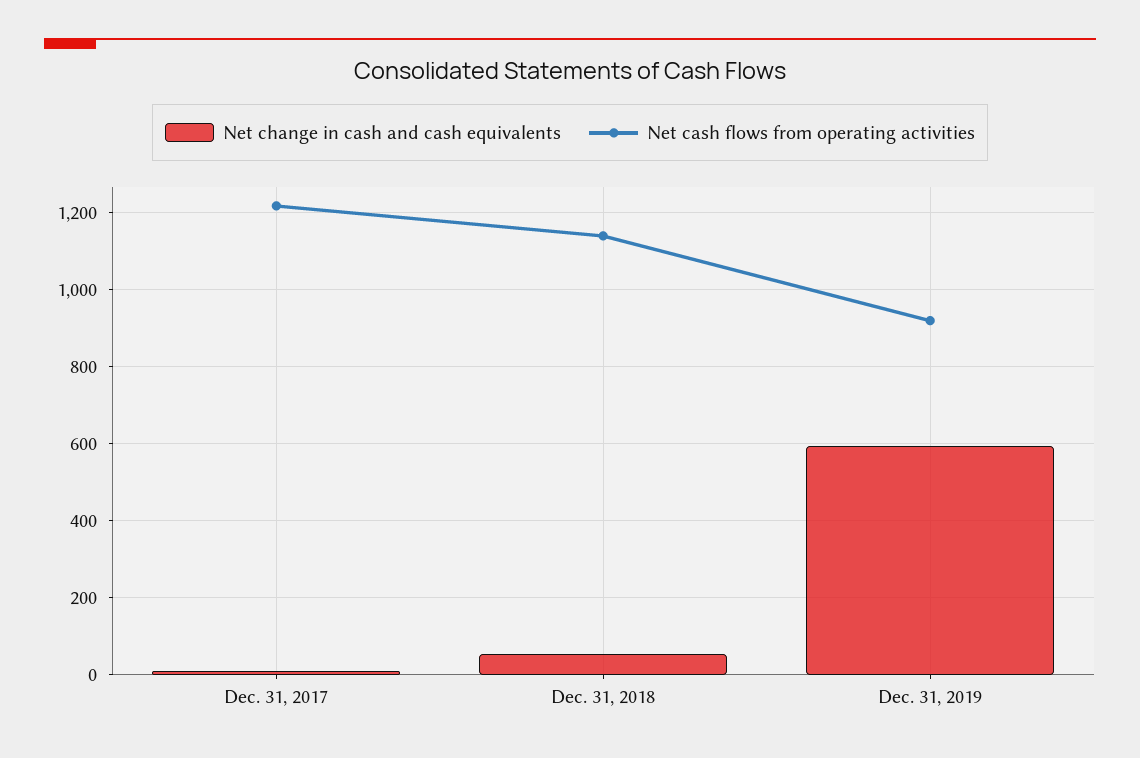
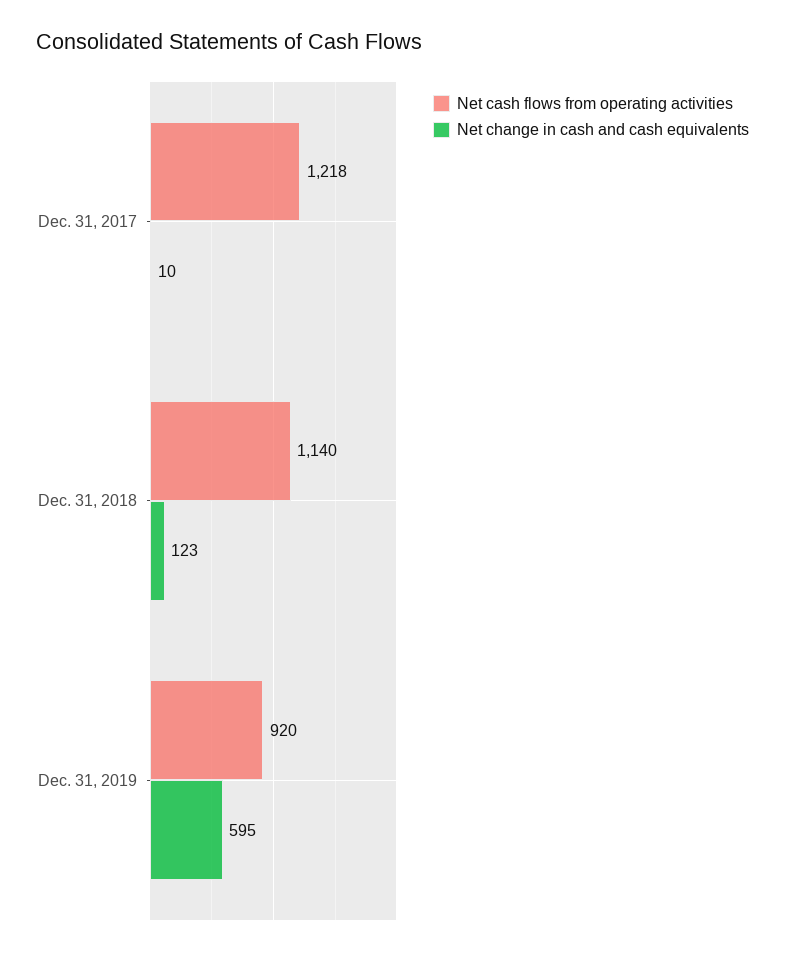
  {
    "Net change in cash and cash equivalents": {
      "Dec. 31, 2017": 10,
-     "Dec. 31, 2018": 60,
+     "Dec. 31, 2018": 123,
      "Dec. 31, 2019": 595
    },
    "Net cash flows from operating activities": {
      "Dec. 31, 2017": 1218,
      "Dec. 31, 2018": 1140,
      "Dec. 31, 2019": 920
    }
  }

